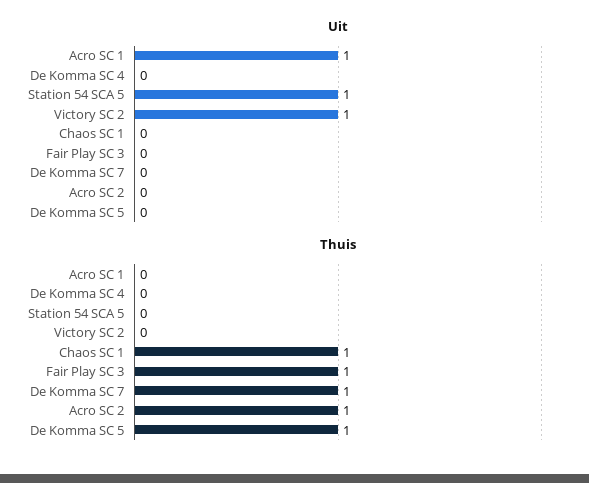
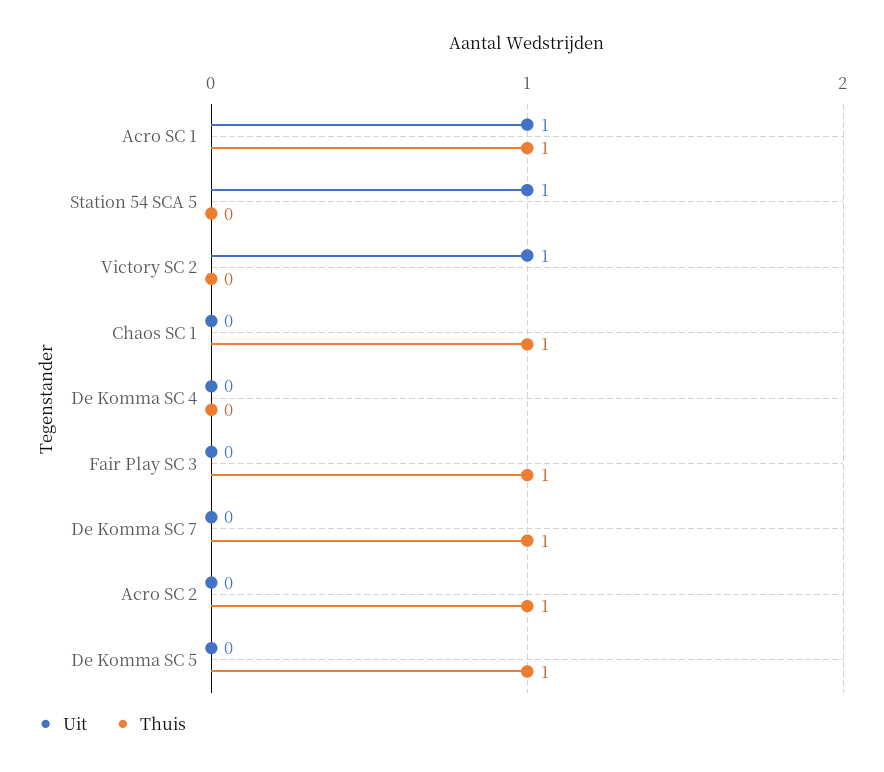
  {
    "Uit": {
      "Acro SC 1": 1,
      "De Komma SC 4": 0,
      "Station 54 SCA 5": 1,
      "Victory SC 2": 1,
      "Chaos SC 1": 0,
      "Fair Play SC 3": 0,
      "De Komma SC 7": 0,
      "Acro SC 2": 0,
      "De Komma SC 5": 0
    },
    "Thuis": {
-     "Acro SC 1": 0,
+     "Acro SC 1": 1,
      "De Komma SC 4": 0,
      "Station 54 SCA 5": 0,
      "Victory SC 2": 0,
      "Chaos SC 1": 1,
      "Fair Play SC 3": 1,
      "De Komma SC 7": 1,
      "Acro SC 2": 1,
      "De Komma SC 5": 1
    }
  }

